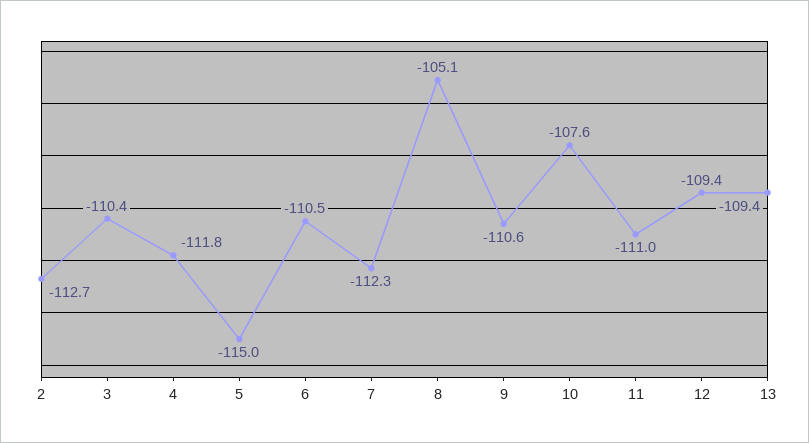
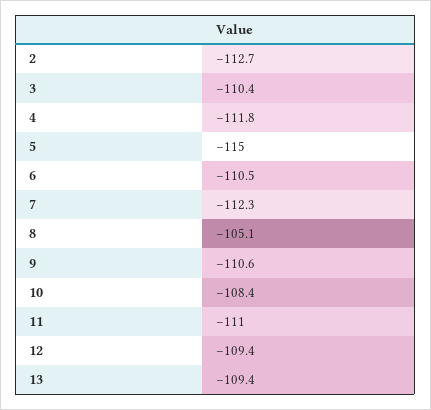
  {
    "2": -112.7,
    "3": -110.4,
    "4": -111.8,
    "5": -115,
    "6": -110.5,
    "7": -112.3,
    "8": -105.1,
    "9": -110.6,
-   "10": -107.6,
+   "10": -108.4,
    "11": -111,
    "12": -109.4,
    "13": -109.4
  }

